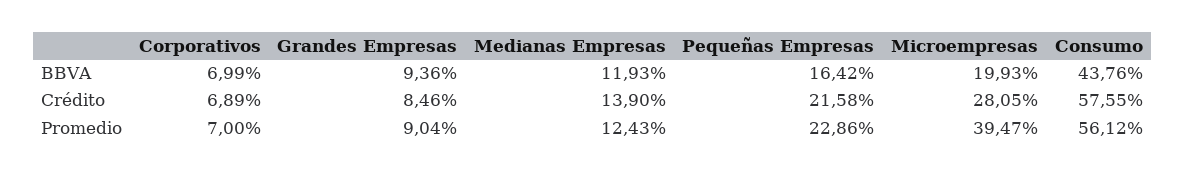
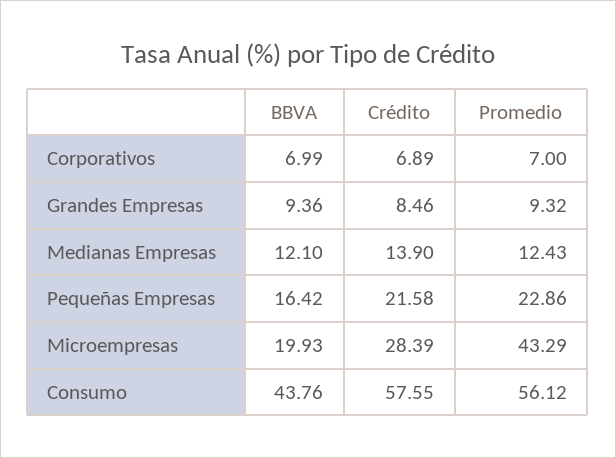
  {
    "Corporativos": {
      "BBVA": 6.99,
      "Crédito": 6.89,
      "Promedio": 7
    },
    "Grandes Empresas": {
      "BBVA": 9.36,
      "Crédito": 8.46,
-     "Promedio": 9.04
+     "Promedio": 9.32
    },
    "Medianas Empresas": {
-     "BBVA": 11.93,
+     "BBVA": 12.1,
      "Crédito": 13.9,
      "Promedio": 12.43
    },
    "Pequeñas Empresas": {
      "BBVA": 16.42,
      "Crédito": 21.58,
      "Promedio": 22.86
    },
    "Microempresas": {
      "BBVA": 19.93,
-     "Crédito": 28.05,
+     "Crédito": 28.39,
-     "Promedio": 39.47
+     "Promedio": 43.29
    },
    "Consumo": {
      "BBVA": 43.76,
      "Crédito": 57.55,
      "Promedio": 56.12
    }
  }

